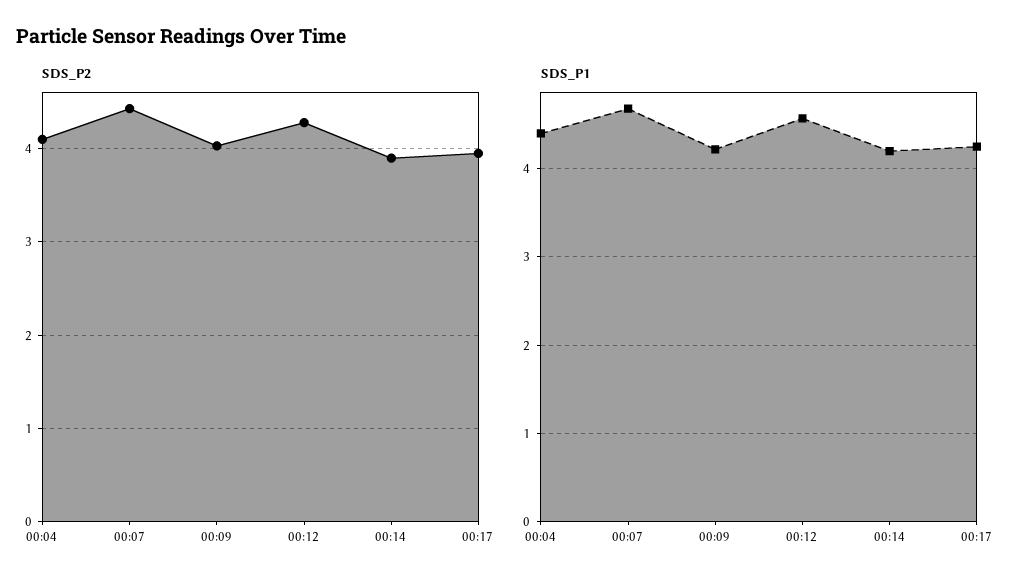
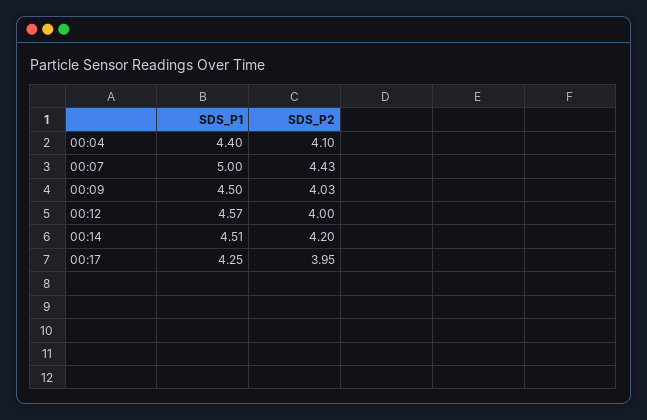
  {
    "SDS_P2": {
      "00:04": 4.1,
      "00:07": 4.43,
      "00:09": 4.03,
-     "00:12": 4.3,
+     "00:12": 4,
-     "00:14": 3.9,
+     "00:14": 4.2,
      "00:17": 3.95
    },
    "SDS_P1": {
      "00:04": 4.4,
-     "00:07": 4.7,
+     "00:07": 5,
-     "00:09": 4.2,
+     "00:09": 4.5,
      "00:12": 4.57,
-     "00:14": 4.2,
+     "00:14": 4.51,
      "00:17": 4.25
    }
  }

